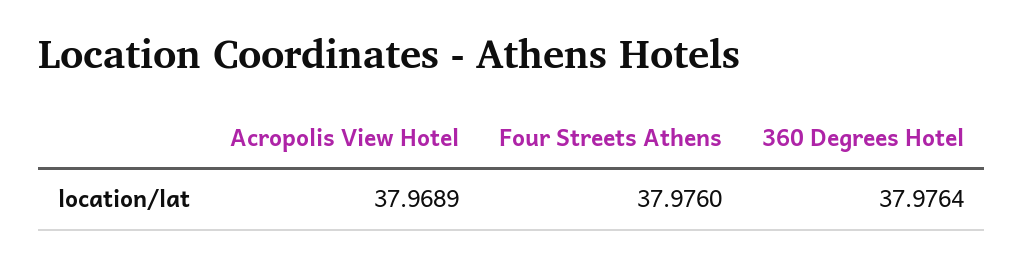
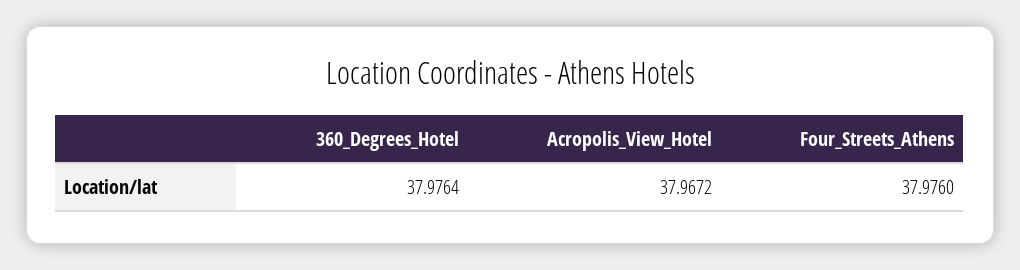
  {
-   "Acropolis View Hotel": 37.9689,
+   "Acropolis View Hotel": 37.9672,
    "Four Streets Athens": 37.976,
    "360 Degrees Hotel": 37.9764
  }

